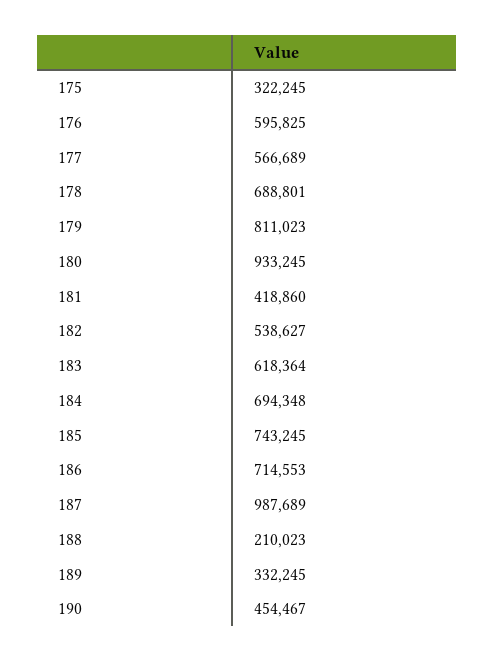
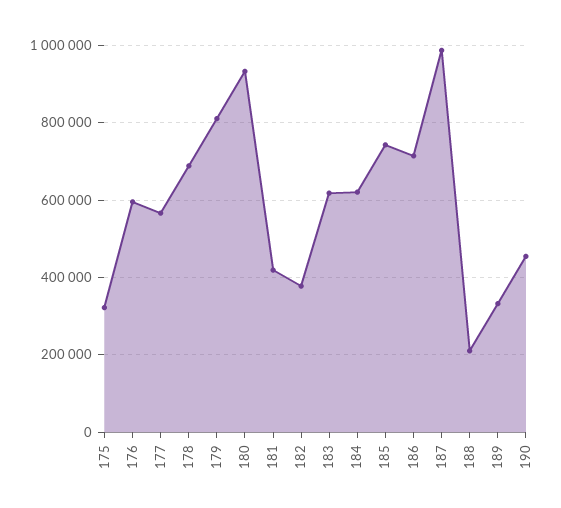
  {
    "175": 322245,
    "176": 595825,
    "177": 566689,
    "178": 688801,
    "179": 811023,
    "180": 933245,
    "181": 418860,
-   "182": 538627,
+   "182": 380000,
    "183": 618364,
-   "184": 694348,
+   "184": 620000,
    "185": 743245,
    "186": 714553,
    "187": 987689,
    "188": 210023,
    "189": 332245,
    "190": 454467
  }

